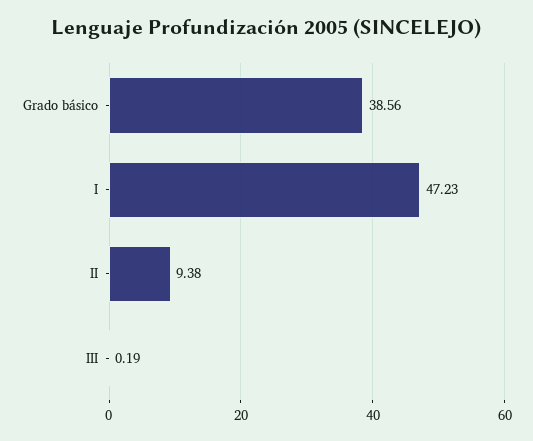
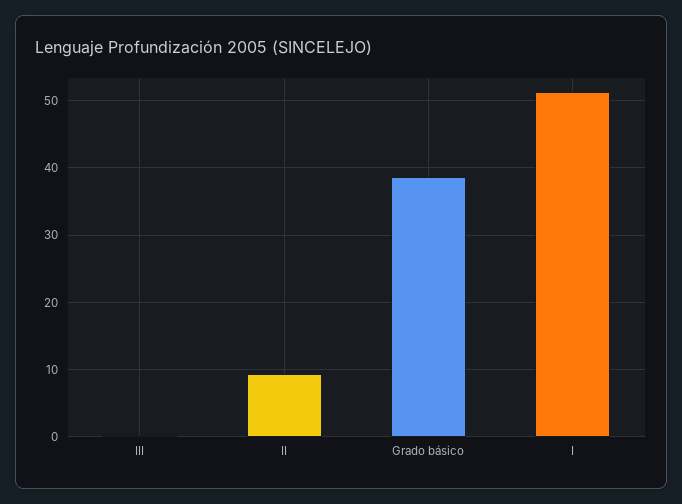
  {
    "Grado básico": 38.56,
-   "I": 47.23,
+   "I": 51,
    "II": 9.38,
    "III": 0.19
  }

